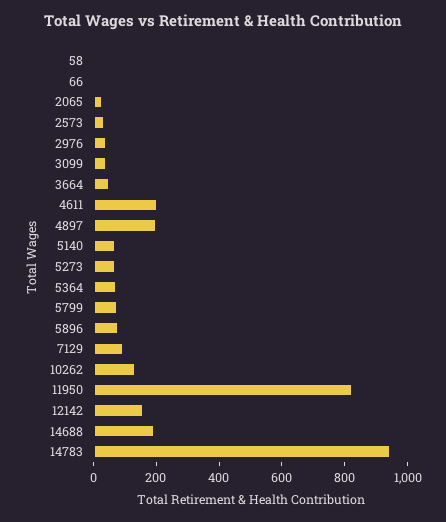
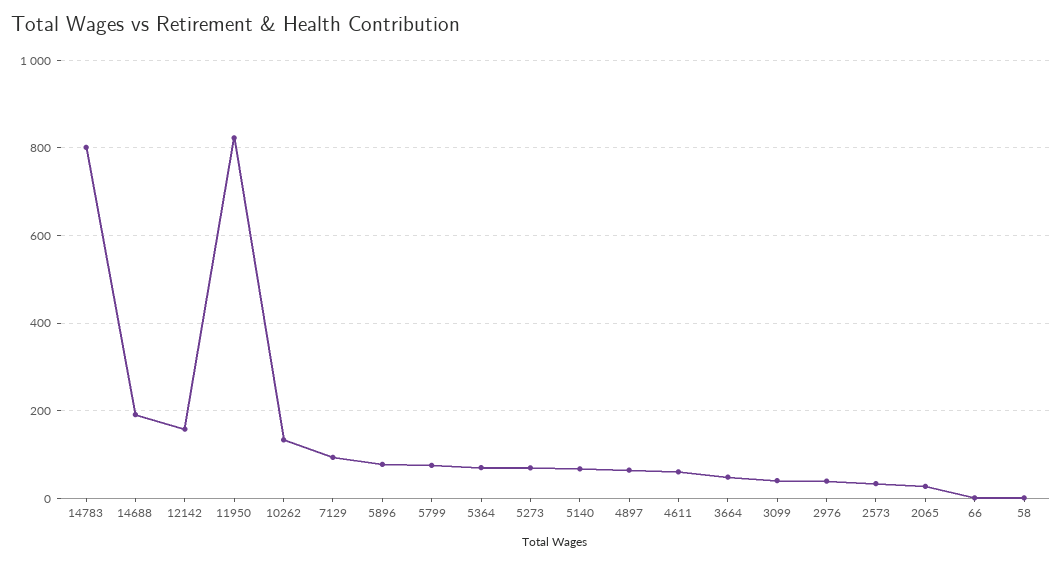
  {
    "58": 0,
    "66": 0,
    "2065": 20,
    "2573": 40,
    "2976": 40,
    "3099": 40,
    "3664": 40,
-   "4611": 200,
+   "4611": 60,
-   "4897": 200,
+   "4897": 60,
    "5140": 60,
    "5273": 60,
    "5364": 80,
    "5799": 80,
    "5896": 80,
    "7129": 100,
    "10262": 140,
    "11950": 820,
    "12142": 160,
    "14688": 200,
-   "14783": 950
+   "14783": 800
  }

